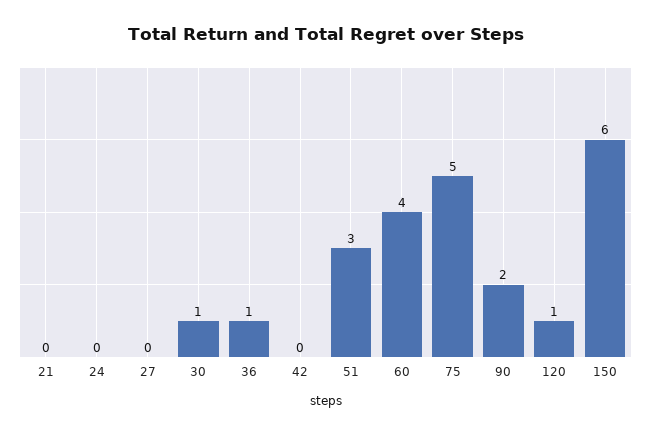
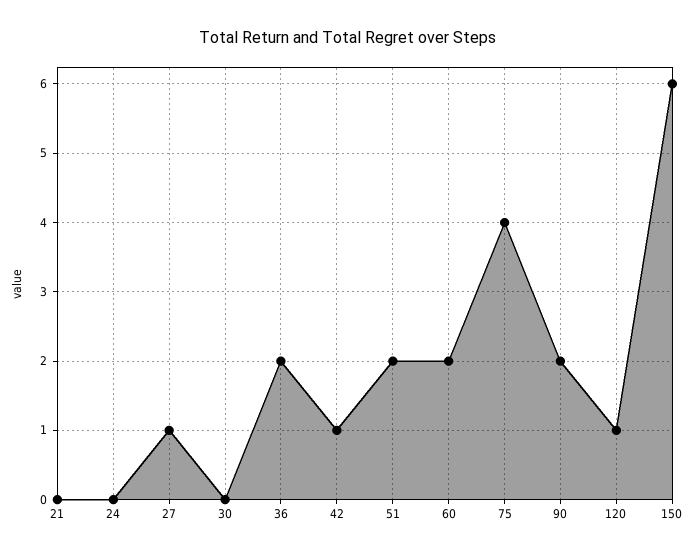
  {
    "21": 0,
    "24": 0,
-   "27": 0,
+   "27": 1,
-   "30": 1,
+   "30": 0,
-   "36": 1,
+   "36": 2,
-   "42": 0,
+   "42": 1,
-   "51": 3,
+   "51": 2,
-   "60": 4,
+   "60": 2,
-   "75": 5,
+   "75": 4,
    "90": 2,
    "120": 1,
    "150": 6
  }

